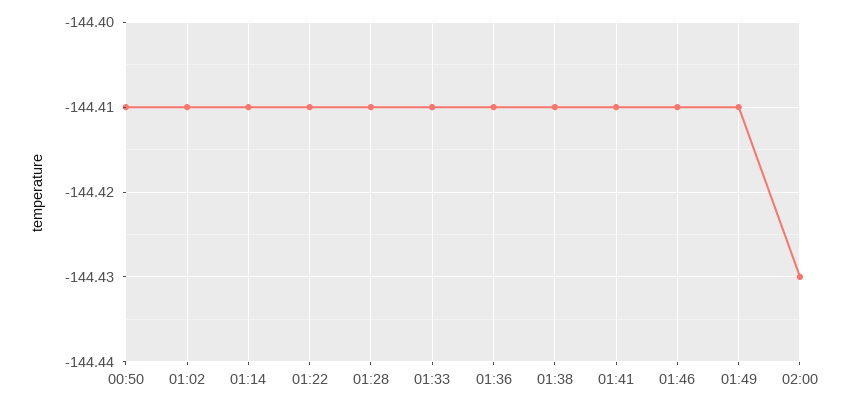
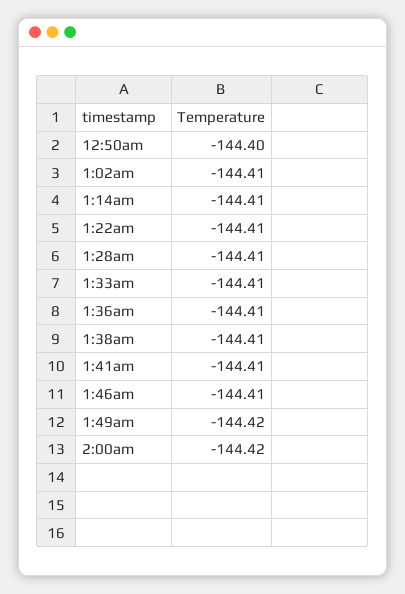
  {
-   "00:50": -144.41,
+   "00:50": -144.4,
    "01:02": -144.41,
    "01:14": -144.41,
    "01:22": -144.41,
    "01:28": -144.41,
    "01:33": -144.41,
    "01:36": -144.41,
    "01:38": -144.41,
    "01:41": -144.41,
    "01:46": -144.41,
-   "01:49": -144.41,
+   "01:49": -144.42,
-   "02:00": -144.43
+   "02:00": -144.42
  }

